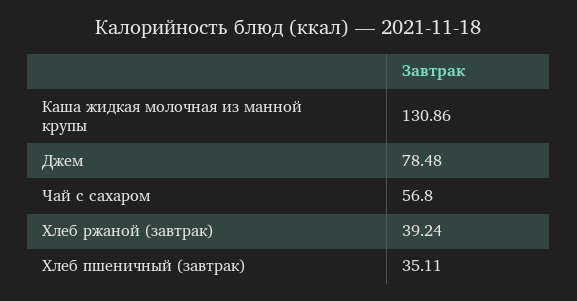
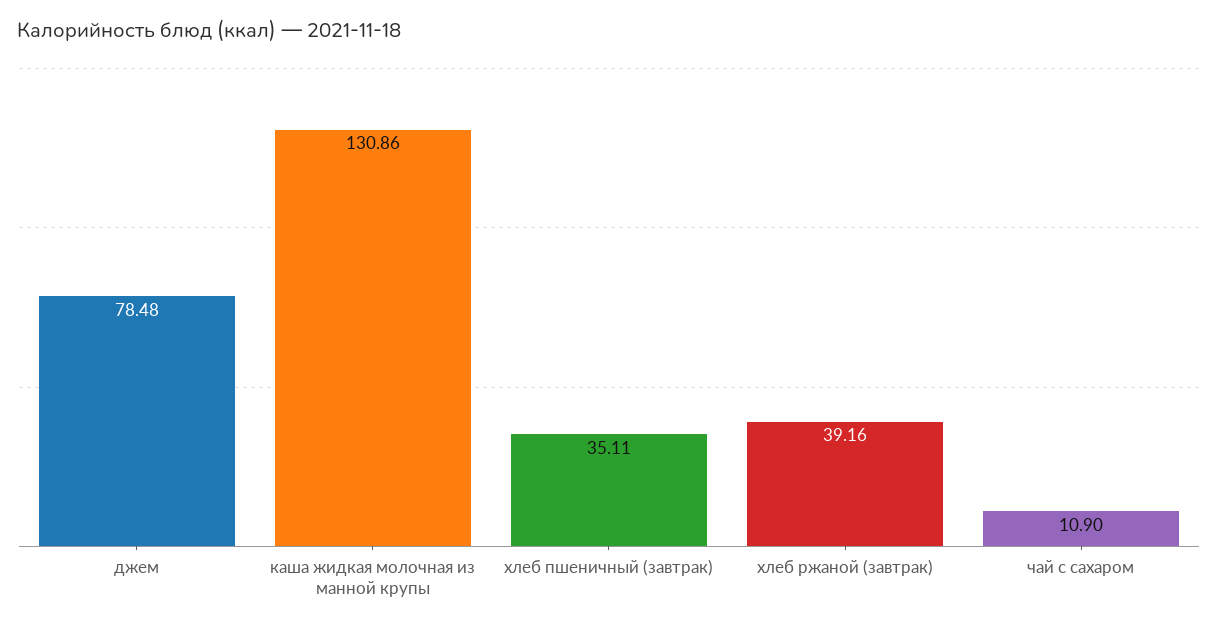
  {
    "Каша жидкая молочная из манной крупы": 130.86,
    "Джем": 78.48,
-   "Чай с сахаром": 56.8,
+   "Чай с сахаром": 10.9,
-   "Хлеб ржаной (завтрак)": 39.24,
+   "Хлеб ржаной (завтрак)": 39.16,
    "Хлеб пшеничный (завтрак)": 35.11
  }

